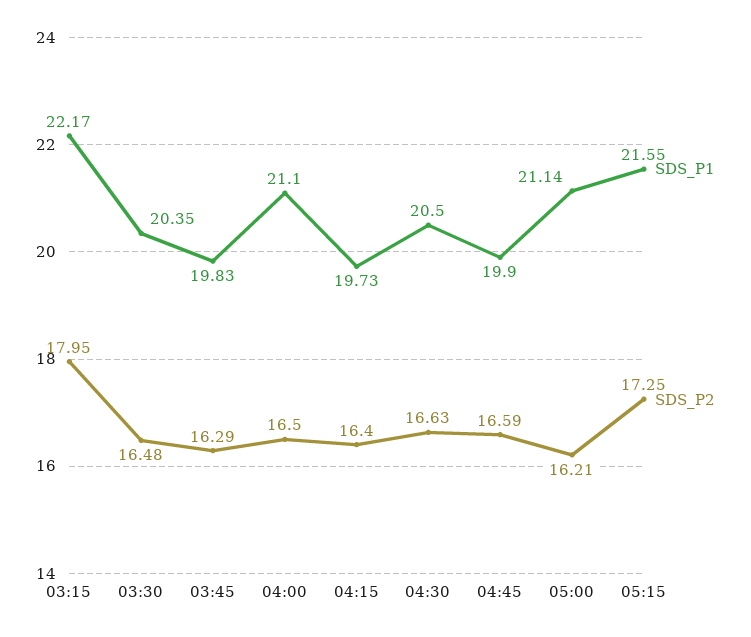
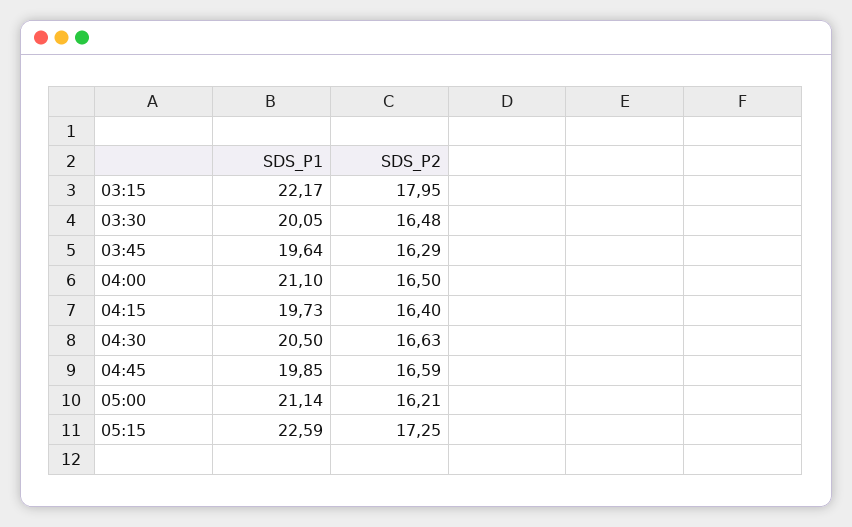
  {
    "SDS_P1": {
      "03:15": 22.17,
-     "03:30": 20.35,
+     "03:30": 20.05,
-     "03:45": 19.83,
+     "03:45": 19.64,
      "04:00": 21.1,
      "04:15": 19.73,
      "04:30": 20.5,
-     "04:45": 19.9,
+     "04:45": 19.85,
      "05:00": 21.14,
-     "05:15": 21.55
+     "05:15": 22.59
    },
    "SDS_P2": {
      "03:15": 17.95,
      "03:30": 16.48,
      "03:45": 16.29,
      "04:00": 16.5,
      "04:15": 16.4,
      "04:30": 16.63,
      "04:45": 16.59,
      "05:00": 16.21,
      "05:15": 17.25
    }
  }

